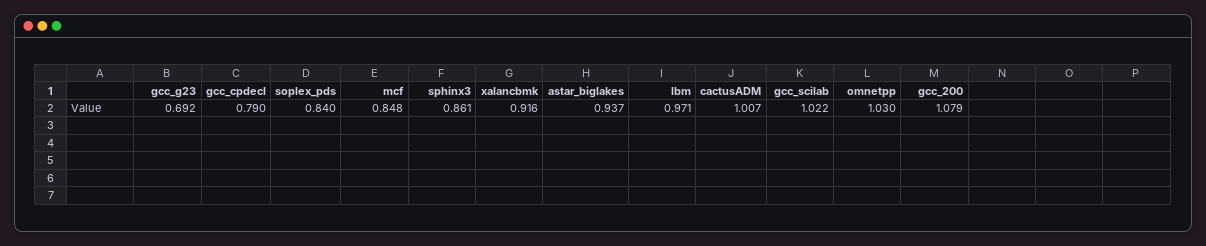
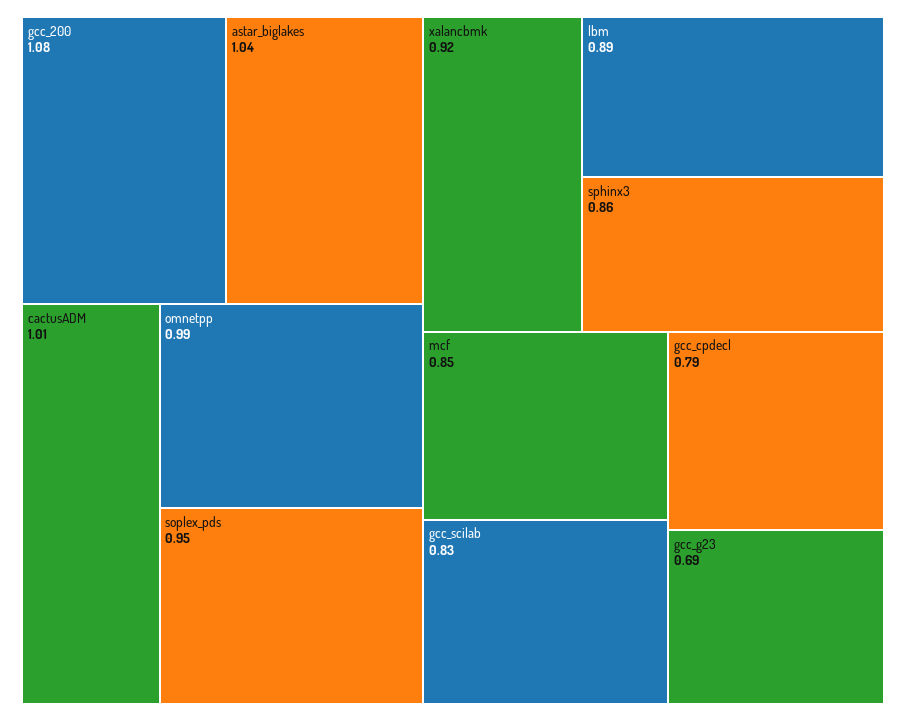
  {
    "gcc_g23": 0.692,
    "gcc_cpdecl": 0.79,
-   "soplex_pds": 0.84,
+   "soplex_pds": 0.95,
    "mcf": 0.848,
    "sphinx3": 0.861,
    "xalancbmk": 0.916,
-   "astar_biglakes": 0.937,
+   "astar_biglakes": 1.04,
-   "lbm": 0.971,
+   "lbm": 0.89,
    "cactusADM": 1.007,
-   "gcc_scilab": 1.022,
+   "gcc_scilab": 0.83,
-   "omnetpp": 1.03,
+   "omnetpp": 0.99,
    "gcc_200": 1.079
  }

